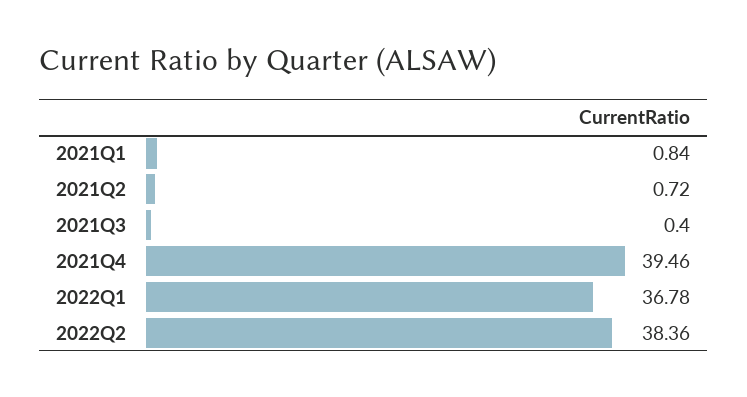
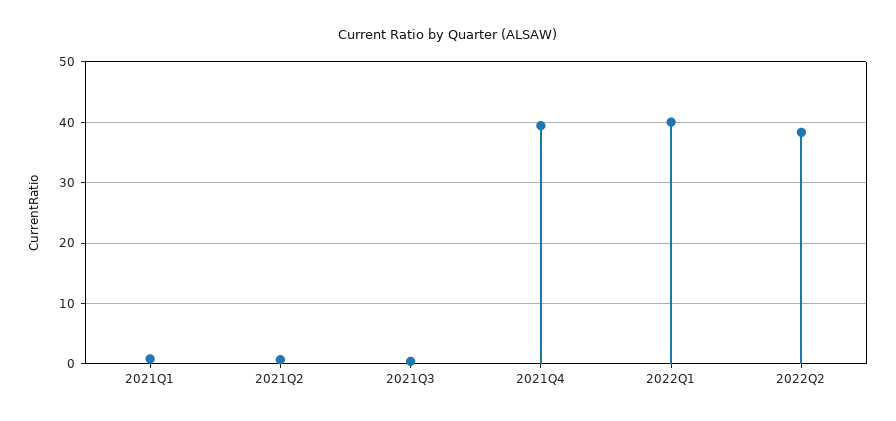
  {
    "2021Q1": 0.84,
    "2021Q2": 0.72,
    "2021Q3": 0.4,
    "2021Q4": 39.46,
-   "2022Q1": 36.78,
+   "2022Q1": 40,
    "2022Q2": 38.36
  }

